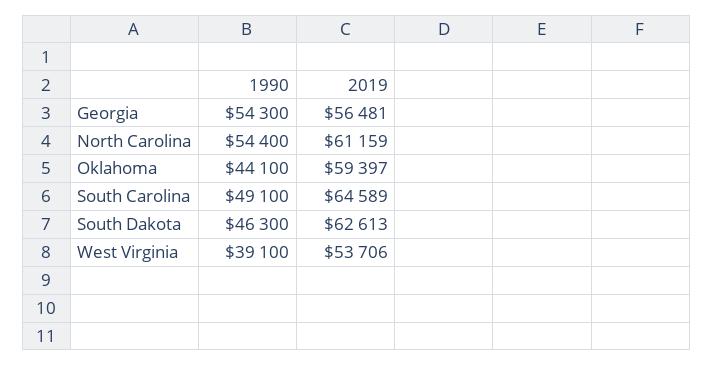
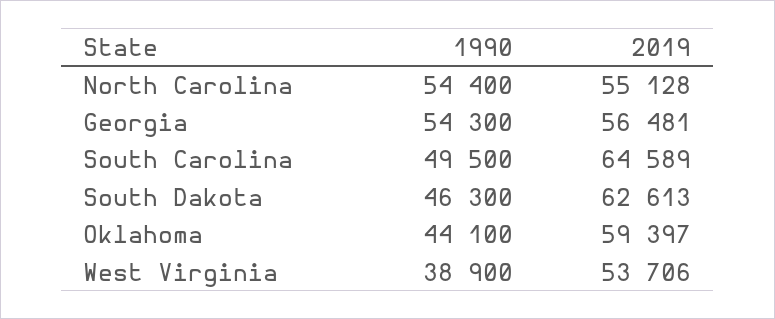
  {
    "1990": {
      "Georgia": 54300,
      "North Carolina": 54400,
      "Oklahoma": 44100,
-     "South Carolina": 49100,
+     "South Carolina": 49500,
      "South Dakota": 46300,
-     "West Virginia": 39100
+     "West Virginia": 38900
    },
    "2019": {
      "Georgia": 56481,
-     "North Carolina": 61159,
+     "North Carolina": 55128,
      "Oklahoma": 59397,
      "South Carolina": 64589,
      "South Dakota": 62613,
      "West Virginia": 53706
    }
  }

